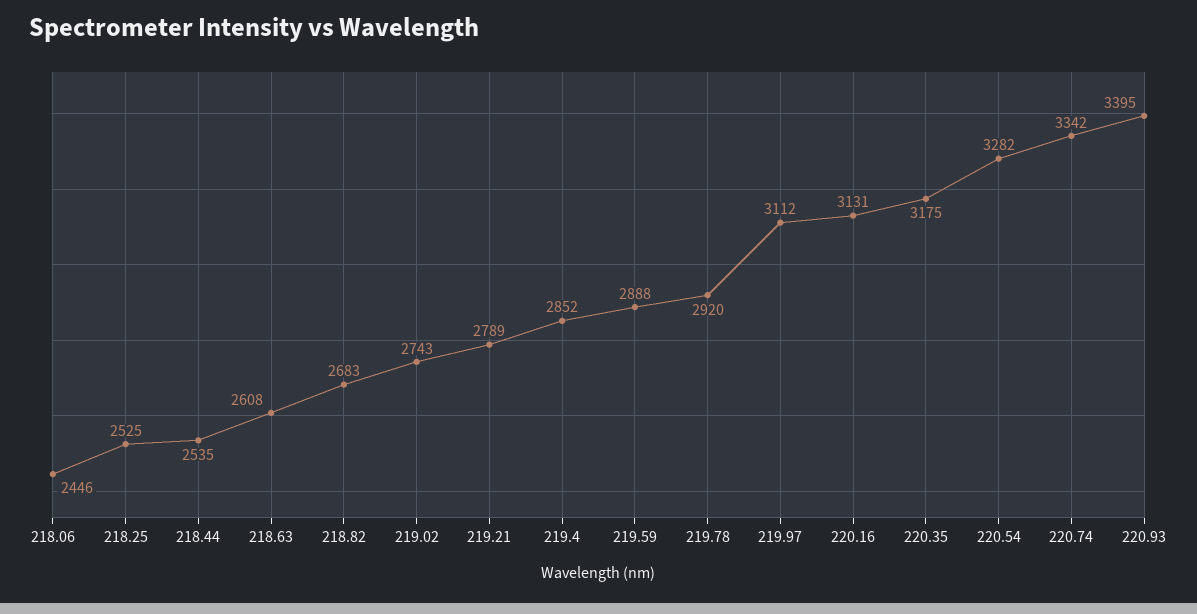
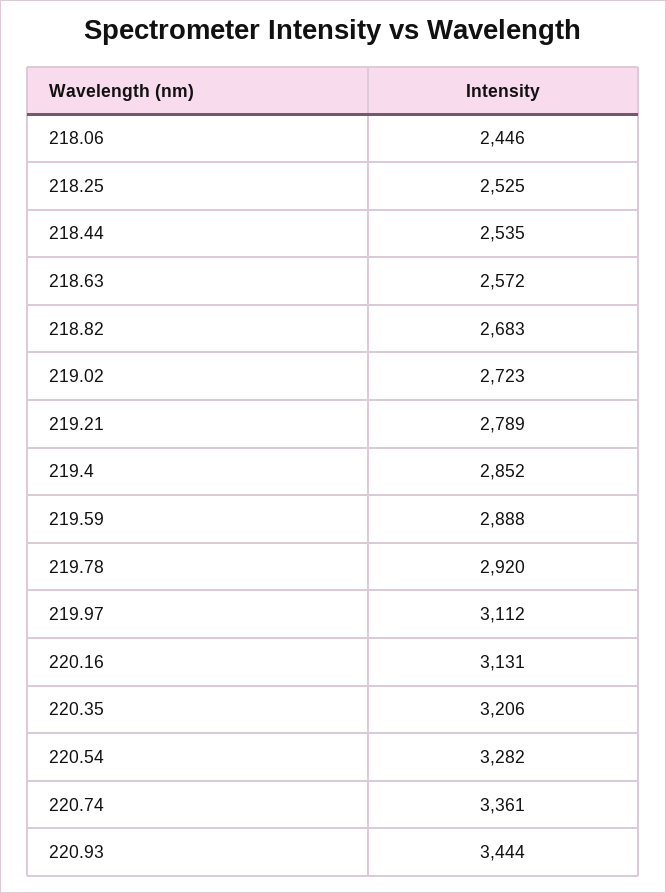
  {
    "218.06": 2446,
    "218.25": 2525,
    "218.44": 2535,
-   "218.63": 2608,
+   "218.63": 2572,
    "218.82": 2683,
-   "219.02": 2743,
+   "219.02": 2723,
    "219.21": 2789,
    "219.4": 2852,
    "219.59": 2888,
    "219.78": 2920,
    "219.97": 3112,
    "220.16": 3131,
-   "220.35": 3175,
+   "220.35": 3206,
    "220.54": 3282,
-   "220.74": 3342,
+   "220.74": 3361,
-   "220.93": 3395
+   "220.93": 3444
  }

